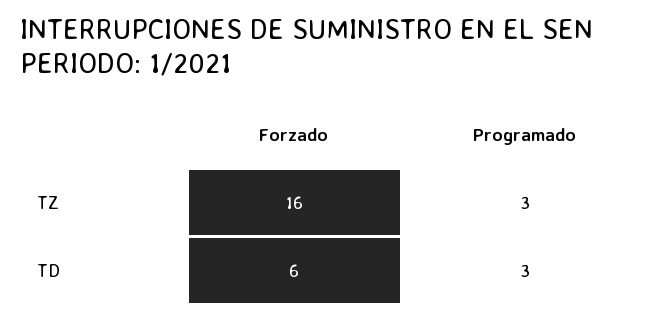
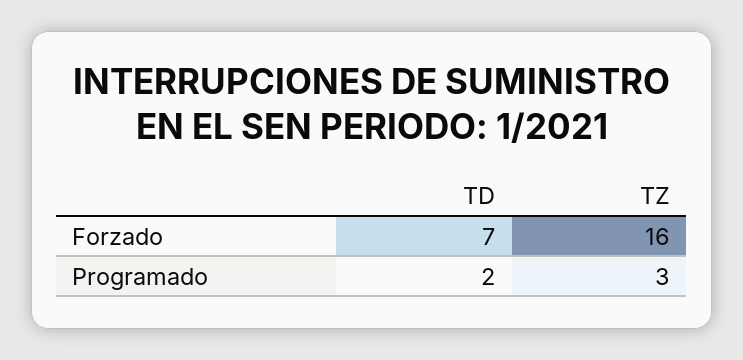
  {
    "Forzado": {
      "TZ": 16,
-     "TD": 6
+     "TD": 7
    },
    "Programado": {
      "TZ": 3,
-     "TD": 3
+     "TD": 2
    }
  }

